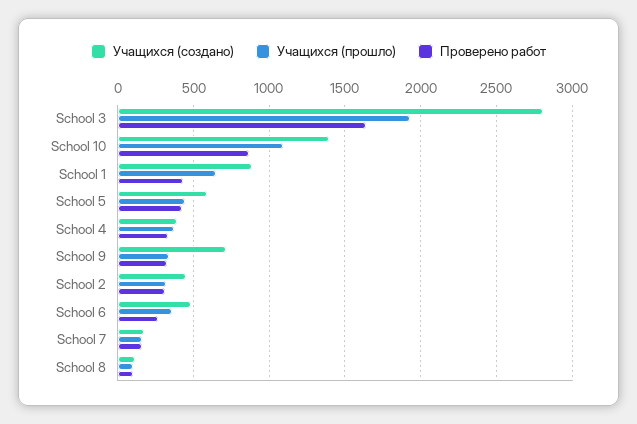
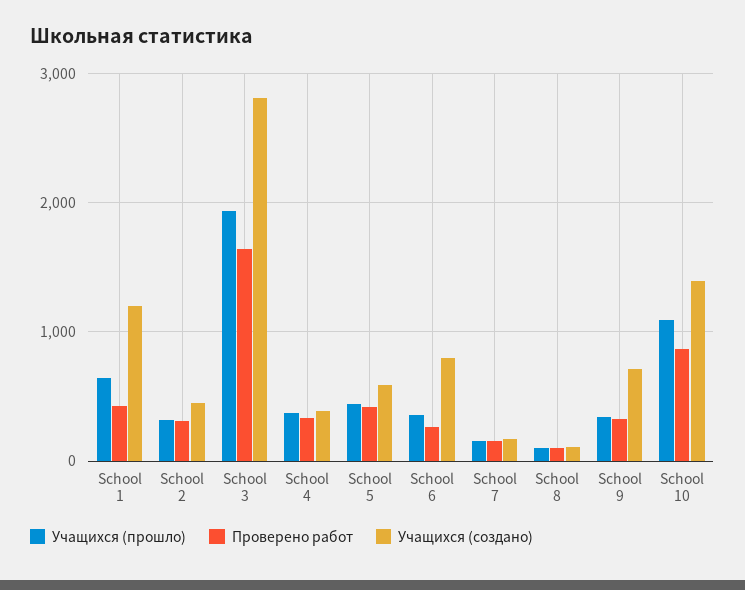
  {
    "Учащихся (создано)": {
      "School 3": 2800,
      "School 10": 1400,
-     "School 1": 900,
+     "School 1": 1200,
      "School 5": 600,
      "School 4": 400,
      "School 9": 700,
      "School 2": 450,
-     "School 6": 500,
+     "School 6": 800,
      "School 7": 150,
      "School 8": 100
    },
    "Учащихся (прошло)": {
      "School 3": 1950,
      "School 10": 1100,
      "School 1": 650,
      "School 5": 450,
      "School 4": 350,
      "School 9": 350,
      "School 2": 300,
      "School 6": 350,
      "School 7": 150,
      "School 8": 100
    },
    "Проверено работ": {
      "School 3": 1650,
      "School 10": 850,
      "School 1": 450,
      "School 5": 400,
      "School 4": 350,
      "School 9": 350,
      "School 2": 300,
      "School 6": 250,
      "School 7": 150,
      "School 8": 100
    }
  }

